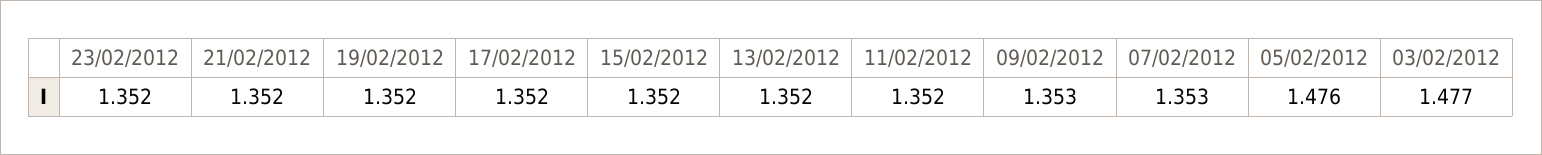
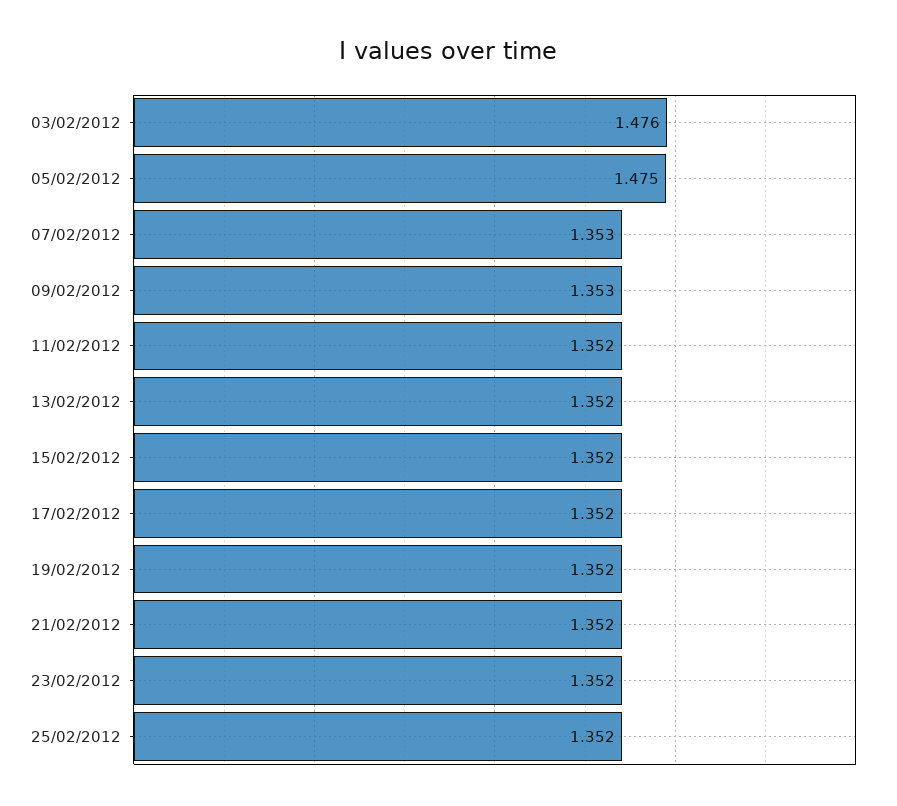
  {
    "23/02/2012": 1.352,
    "21/02/2012": 1.352,
    "19/02/2012": 1.352,
    "17/02/2012": 1.352,
    "15/02/2012": 1.352,
    "13/02/2012": 1.352,
    "11/02/2012": 1.352,
    "09/02/2012": 1.353,
    "07/02/2012": 1.353,
-   "05/02/2012": 1.476,
+   "05/02/2012": 1.475,
-   "03/02/2012": 1.477
+   "03/02/2012": 1.476,
+   "25/02/2012": 1.352
  }

